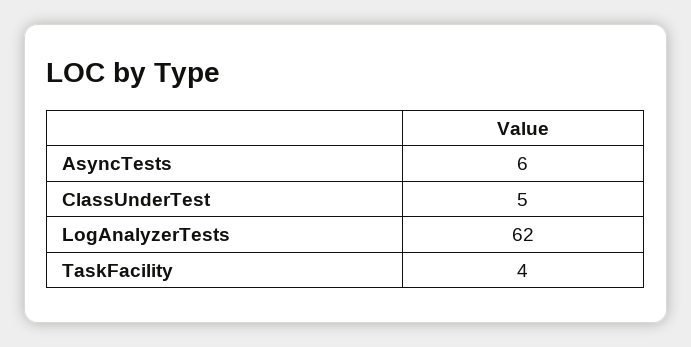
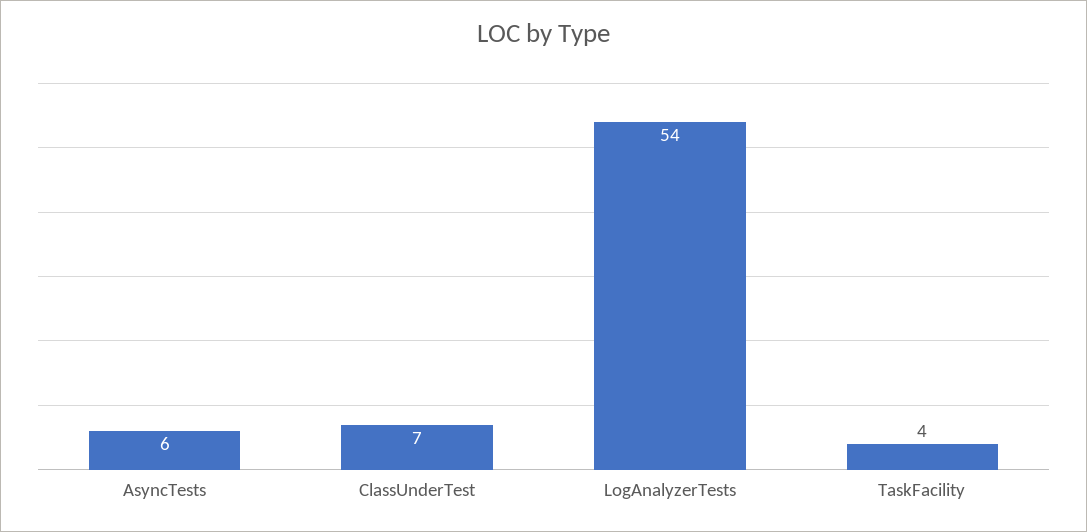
  {
    "AsyncTests": 6,
-   "ClassUnderTest": 5,
+   "ClassUnderTest": 7,
-   "LogAnalyzerTests": 62,
+   "LogAnalyzerTests": 54,
    "TaskFacility": 4
  }

